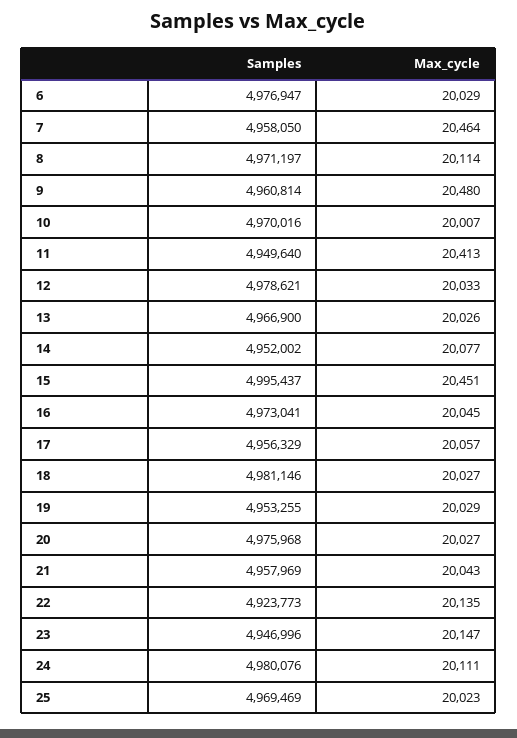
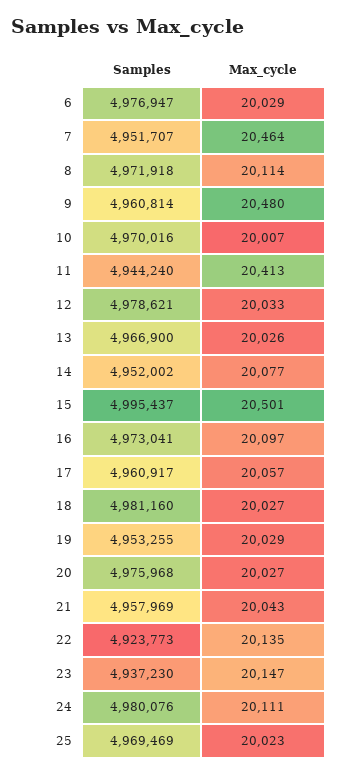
  {
    "Samples": {
      "6": 4976947,
-     "7": 4958050,
+     "7": 4951707,
-     "8": 4971197,
+     "8": 4971918,
      "9": 4960814,
      "10": 4970016,
-     "11": 4949640,
+     "11": 4944240,
      "12": 4978621,
      "13": 4966900,
      "14": 4952002,
      "15": 4995437,
      "16": 4973041,
-     "17": 4956329,
+     "17": 4960917,
-     "18": 4981146,
+     "18": 4981160,
      "19": 4953255,
      "20": 4975968,
      "21": 4957969,
      "22": 4923773,
-     "23": 4946996,
+     "23": 4937230,
      "24": 4980076,
      "25": 4969469
    },
    "Max_cycle": {
      "6": 20029,
      "7": 20464,
      "8": 20114,
      "9": 20480,
      "10": 20007,
      "11": 20413,
      "12": 20033,
      "13": 20026,
      "14": 20077,
-     "15": 20451,
+     "15": 20501,
-     "16": 20045,
+     "16": 20097,
      "17": 20057,
      "18": 20027,
      "19": 20029,
      "20": 20027,
      "21": 20043,
      "22": 20135,
      "23": 20147,
      "24": 20111,
      "25": 20023
    }
  }

